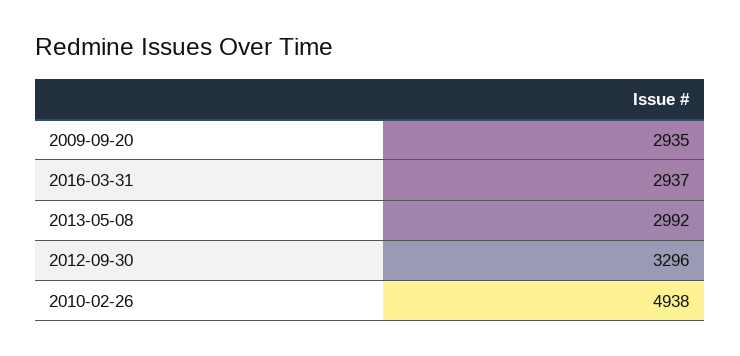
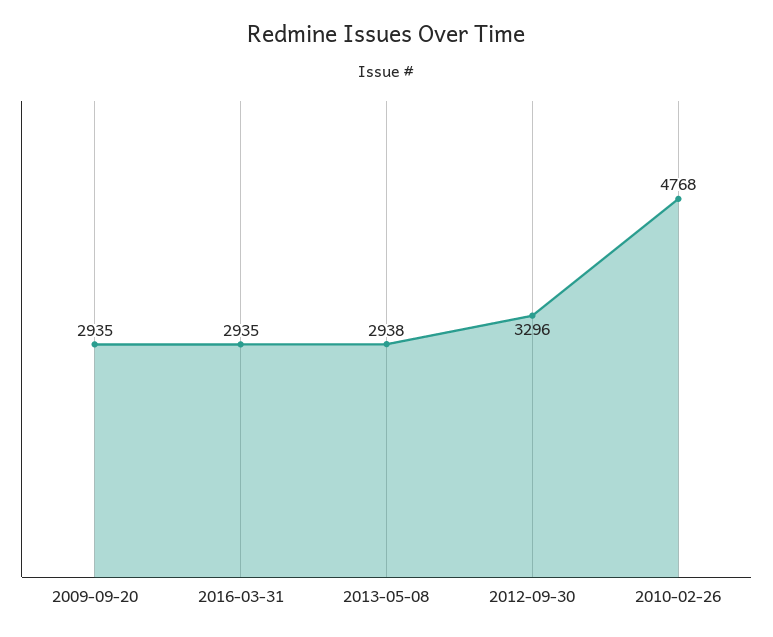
  {
    "2009-09-20": 2935,
-   "2016-03-31": 2937,
+   "2016-03-31": 2935,
-   "2013-05-08": 2992,
+   "2013-05-08": 2938,
    "2012-09-30": 3296,
-   "2010-02-26": 4938
+   "2010-02-26": 4768
  }

